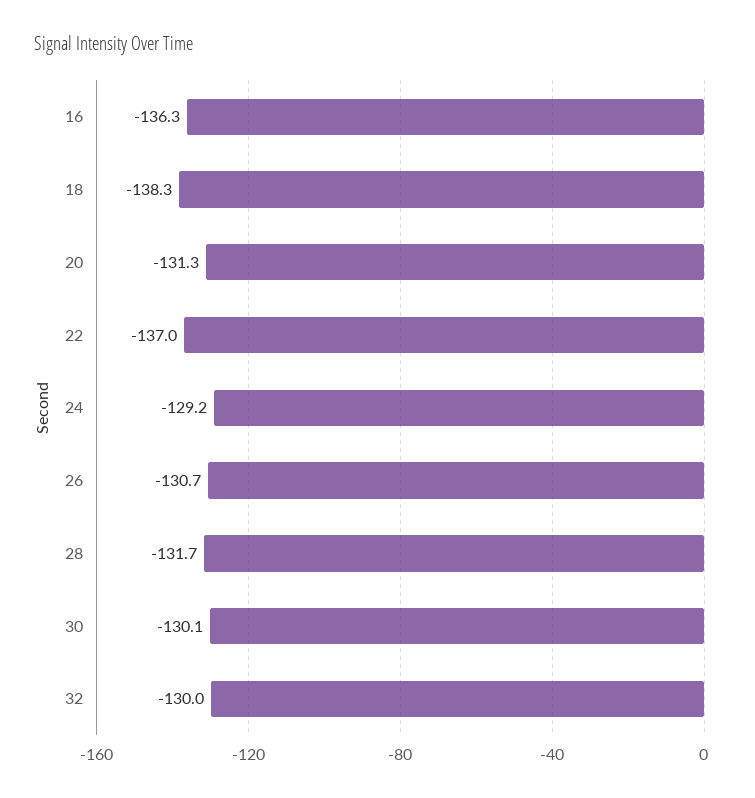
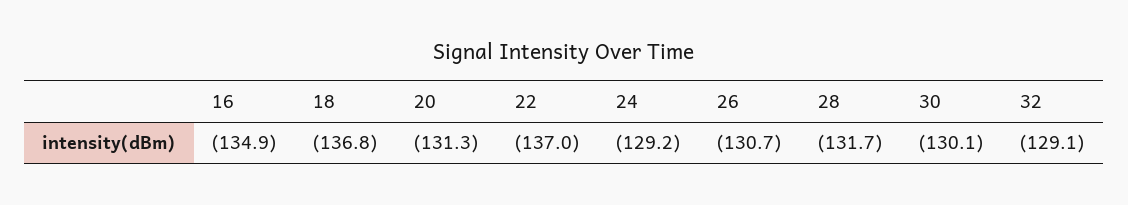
  {
-   "16": -136.3,
+   "16": -134.9,
-   "18": -138.3,
+   "18": -136.8,
    "20": -131.3,
    "22": -137,
    "24": -129.2,
    "26": -130.7,
    "28": -131.7,
    "30": -130.1,
-   "32": -130
+   "32": -129.1
  }

